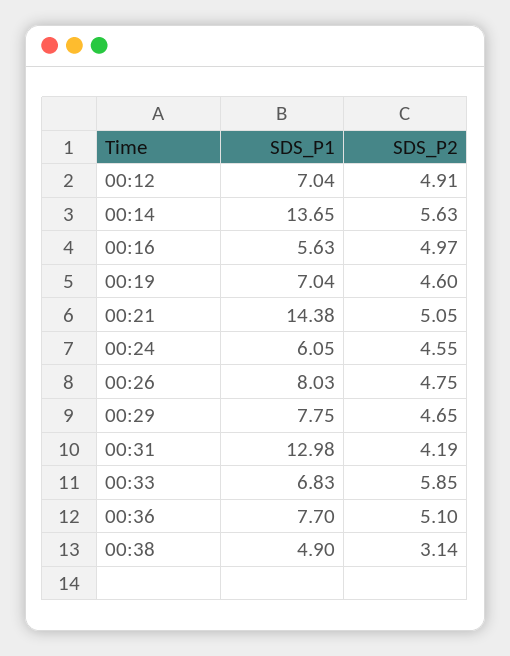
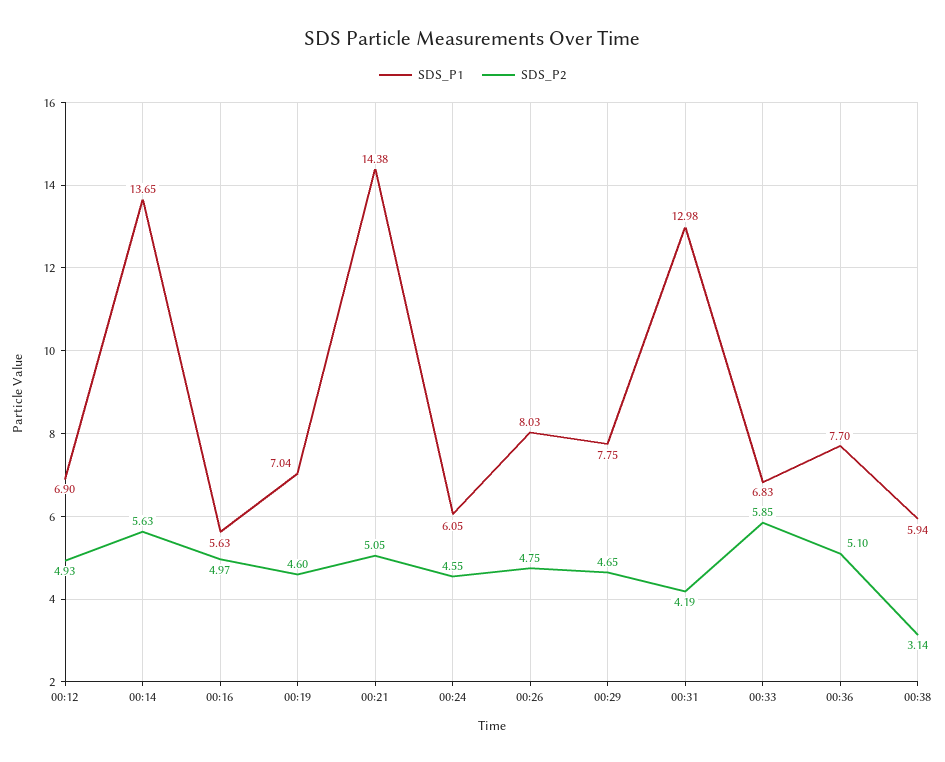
  {
    "SDS_P1": {
-     "00:12": 7.04,
+     "00:12": 6.9,
      "00:14": 13.65,
      "00:16": 5.63,
      "00:19": 7.04,
      "00:21": 14.38,
      "00:24": 6.05,
      "00:26": 8.03,
      "00:29": 7.75,
      "00:31": 12.98,
      "00:33": 6.83,
      "00:36": 7.7,
-     "00:38": 4.9
+     "00:38": 5.94
    },
    "SDS_P2": {
-     "00:12": 4.91,
+     "00:12": 4.93,
      "00:14": 5.63,
      "00:16": 4.97,
      "00:19": 4.6,
      "00:21": 5.05,
      "00:24": 4.55,
      "00:26": 4.75,
      "00:29": 4.65,
      "00:31": 4.19,
      "00:33": 5.85,
      "00:36": 5.1,
      "00:38": 3.14
    }
  }

